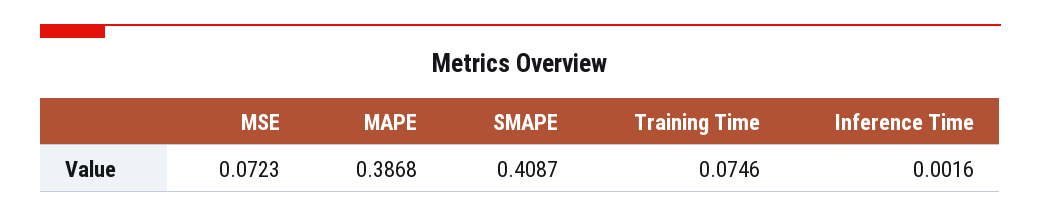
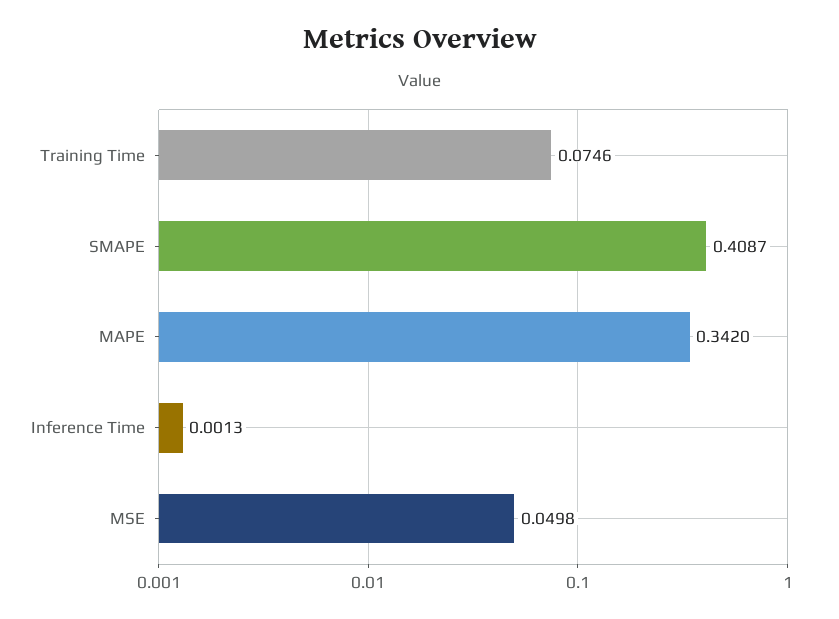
  {
-   "MSE": 0.0723,
+   "MSE": 0.0498,
-   "MAPE": 0.3868,
+   "MAPE": 0.342,
    "SMAPE": 0.4087,
    "Training Time": 0.0746,
-   "Inference Time": 0.0016
+   "Inference Time": 0.0013
  }

